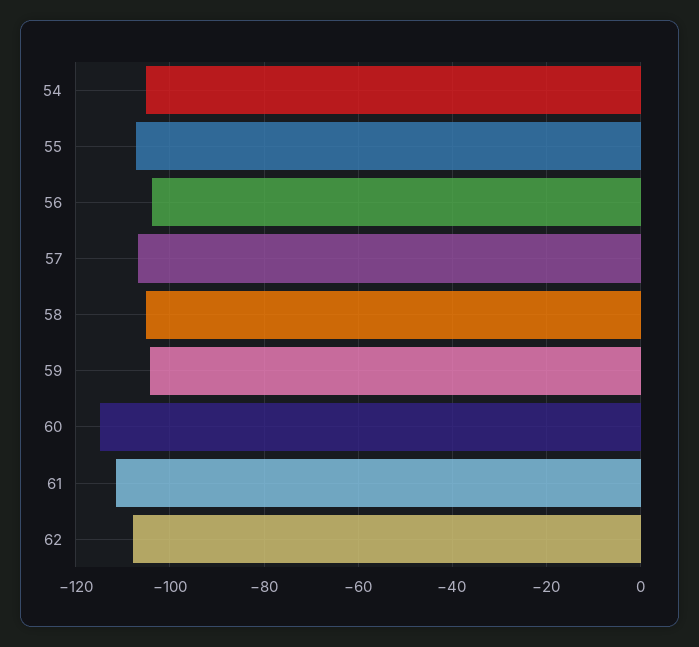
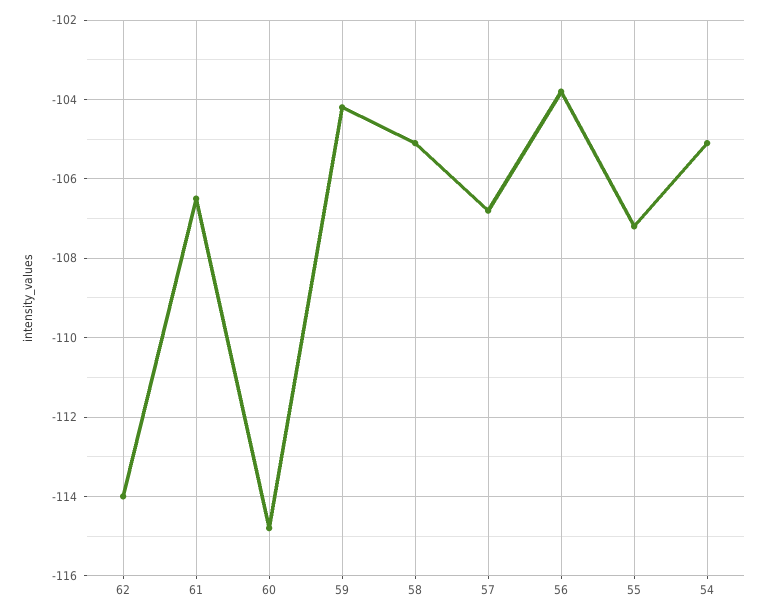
  {
    "54": -105,
    "55": -107,
    "56": -104,
    "57": -107,
    "58": -105,
    "59": -104,
    "60": -115,
-   "61": -112,
+   "61": -106.5,
-   "62": -108
+   "62": -114
  }

